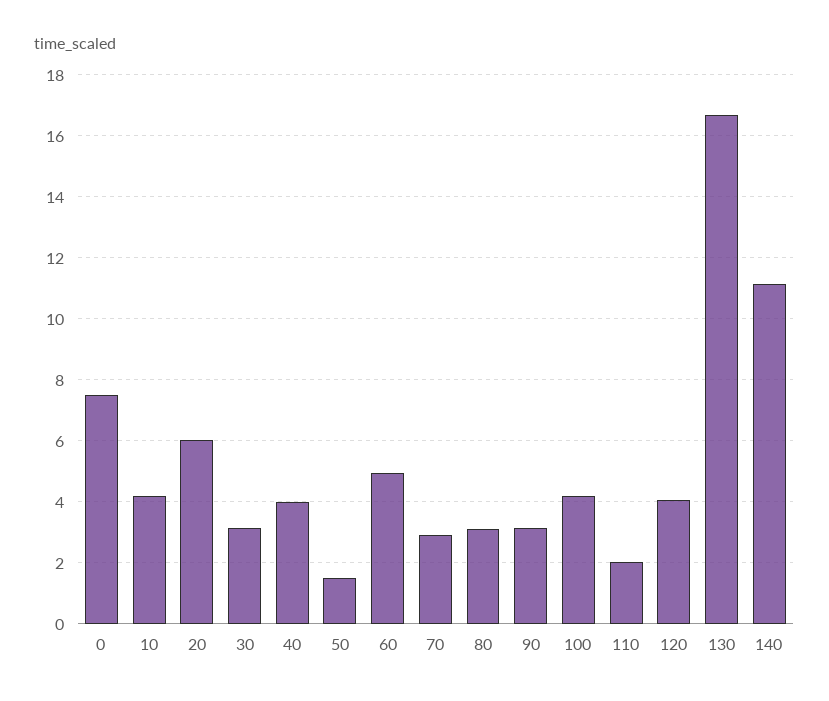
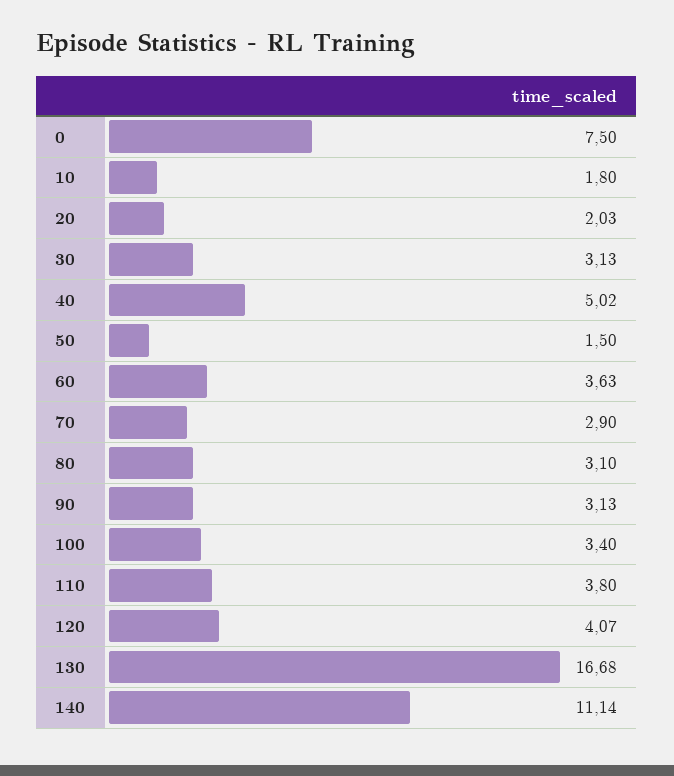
  {
    "0": 7.5,
-   "10": 4.2,
+   "10": 1.8,
-   "20": 6,
+   "20": 2.03,
    "30": 3.13,
-   "40": 4,
+   "40": 5.02,
    "50": 1.5,
-   "60": 5,
+   "60": 3.63,
    "70": 2.9,
    "80": 3.1,
    "90": 3.13,
-   "100": 4.2,
+   "100": 3.4,
-   "110": 2,
+   "110": 3.8,
    "120": 4.07,
    "130": 16.68,
    "140": 11.14
  }

